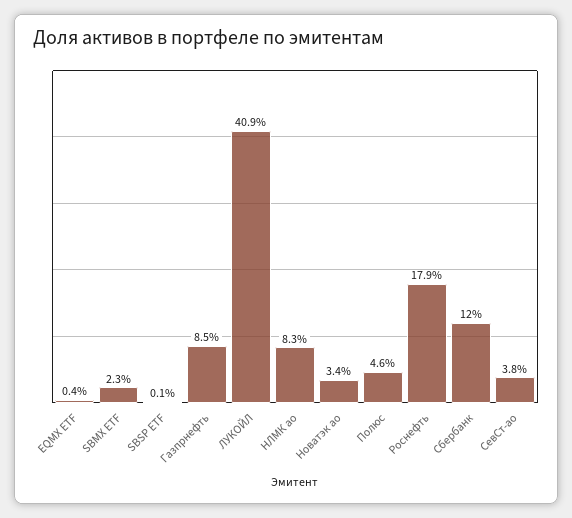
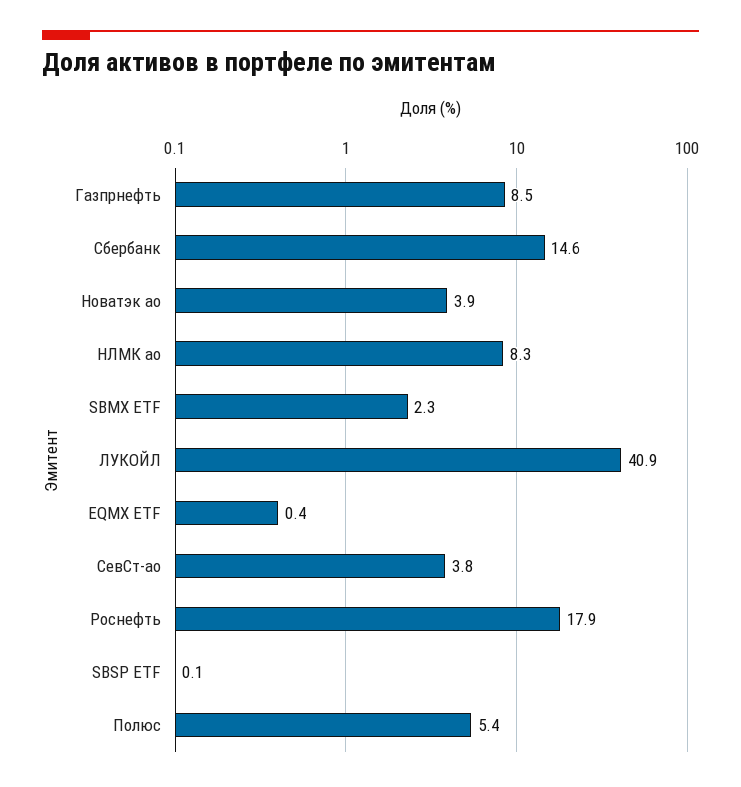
  {
    "EQMX ETF": 0.4,
    "SBMX ETF": 2.3,
    "SBSP ETF": 0.1,
    "Газпрнефть": 8.5,
    "ЛУКОЙЛ": 40.9,
    "НЛМК ао": 8.3,
-   "Новатэк ао": 3.4,
+   "Новатэк ао": 3.9,
-   "Полюс": 4.6,
+   "Полюс": 5.4,
    "Роснефть": 17.9,
-   "Сбербанк": 12,
+   "Сбербанк": 14.6,
    "СевСт-ао": 3.8
  }

